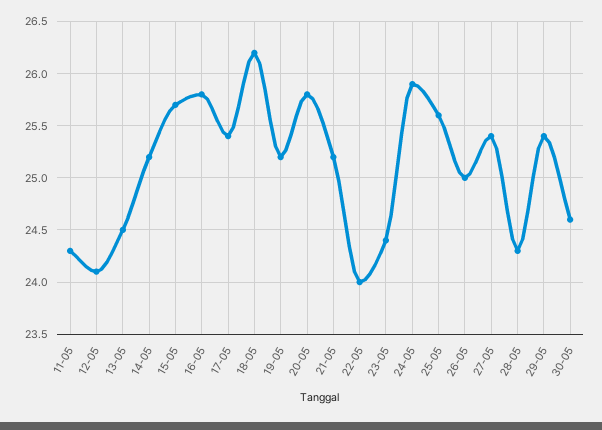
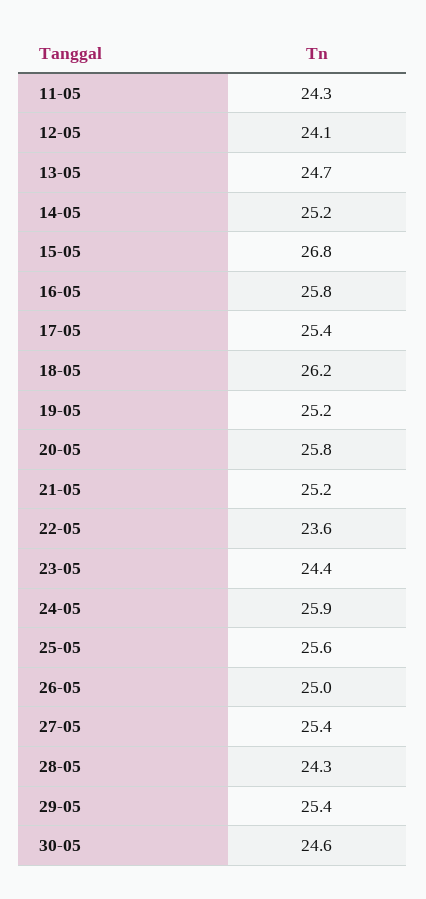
  {
    "11-05": 24.3,
    "12-05": 24.1,
-   "13-05": 24.5,
+   "13-05": 24.7,
    "14-05": 25.2,
-   "15-05": 25.7,
+   "15-05": 26.8,
    "16-05": 25.8,
    "17-05": 25.4,
    "18-05": 26.2,
    "19-05": 25.2,
    "20-05": 25.8,
    "21-05": 25.2,
-   "22-05": 24,
+   "22-05": 23.6,
    "23-05": 24.4,
    "24-05": 25.9,
    "25-05": 25.6,
    "26-05": 25,
    "27-05": 25.4,
    "28-05": 24.3,
    "29-05": 25.4,
    "30-05": 24.6
  }

